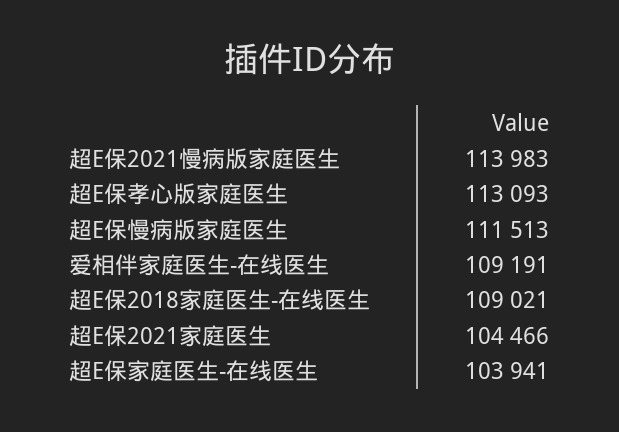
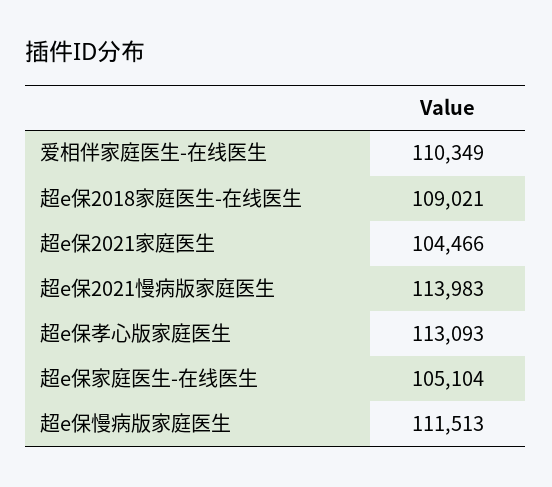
  {
    "超E保2021慢病版家庭医生": 113983,
    "超E保孝心版家庭医生": 113093,
    "超E保慢病版家庭医生": 111513,
-   "爱相伴家庭医生-在线医生": 109191,
+   "爱相伴家庭医生-在线医生": 110349,
    "超E保2018家庭医生-在线医生": 109021,
    "超E保2021家庭医生": 104466,
-   "超E保家庭医生-在线医生": 103941
+   "超E保家庭医生-在线医生": 105104
  }

